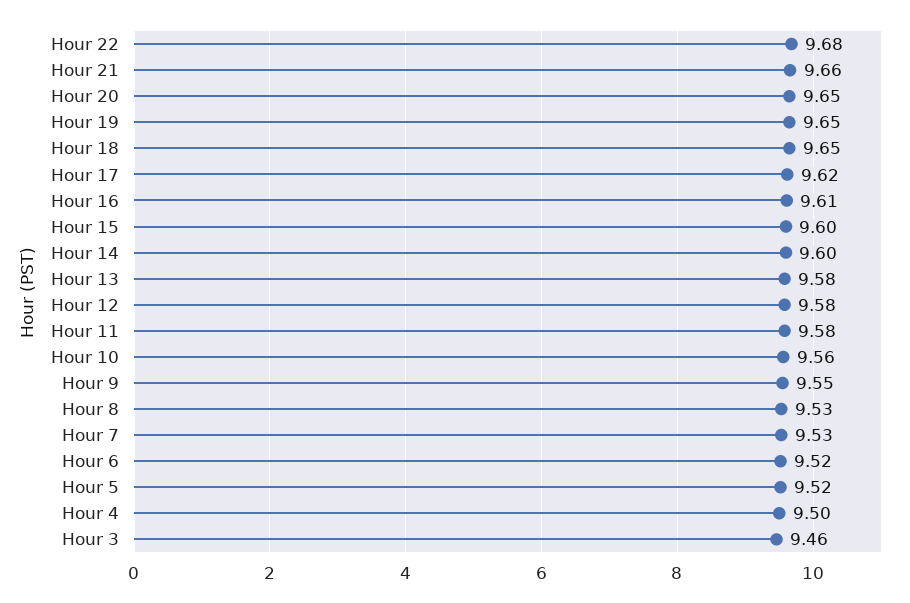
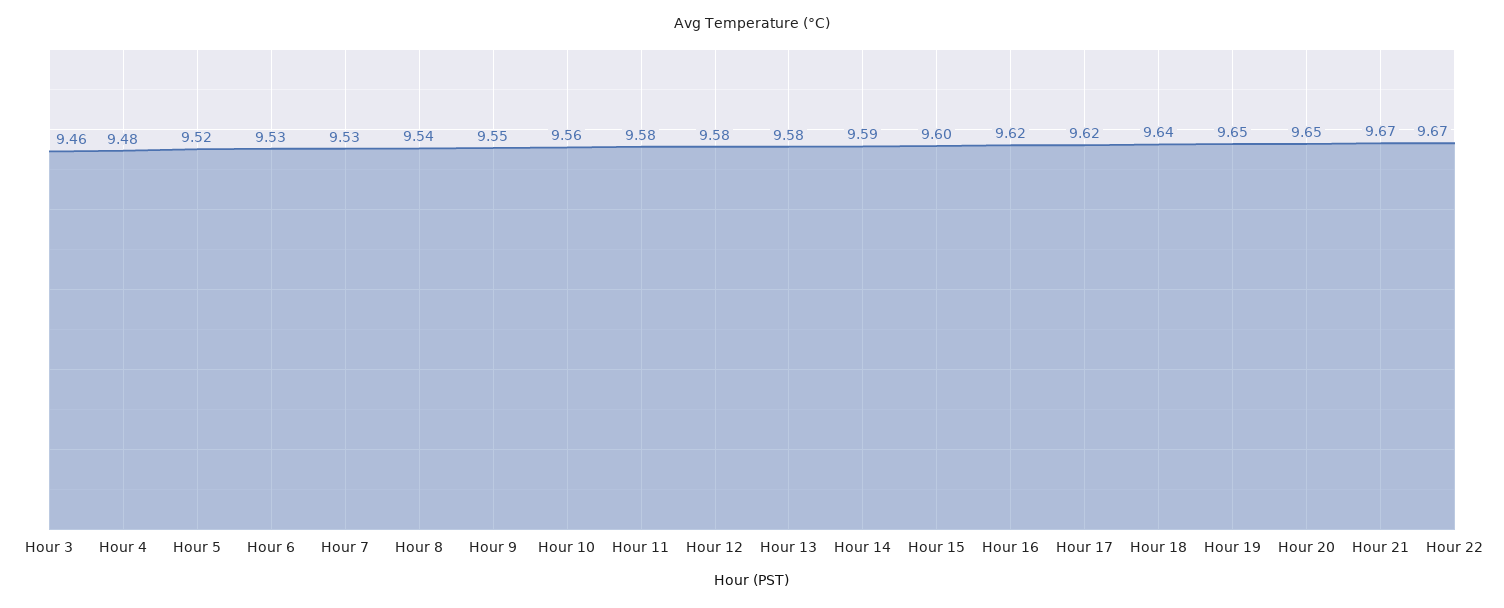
  {
-   "Hour 22": 9.68,
+   "Hour 22": 9.67,
-   "Hour 21": 9.66,
+   "Hour 21": 9.67,
    "Hour 20": 9.65,
    "Hour 19": 9.65,
-   "Hour 18": 9.65,
+   "Hour 18": 9.64,
    "Hour 17": 9.62,
-   "Hour 16": 9.61,
+   "Hour 16": 9.62,
    "Hour 15": 9.6,
-   "Hour 14": 9.6,
+   "Hour 14": 9.59,
    "Hour 13": 9.58,
    "Hour 12": 9.58,
    "Hour 11": 9.58,
    "Hour 10": 9.56,
    "Hour 9": 9.55,
-   "Hour 8": 9.53,
+   "Hour 8": 9.54,
    "Hour 7": 9.53,
-   "Hour 6": 9.52,
+   "Hour 6": 9.53,
    "Hour 5": 9.52,
-   "Hour 4": 9.5,
+   "Hour 4": 9.48,
    "Hour 3": 9.46
  }

